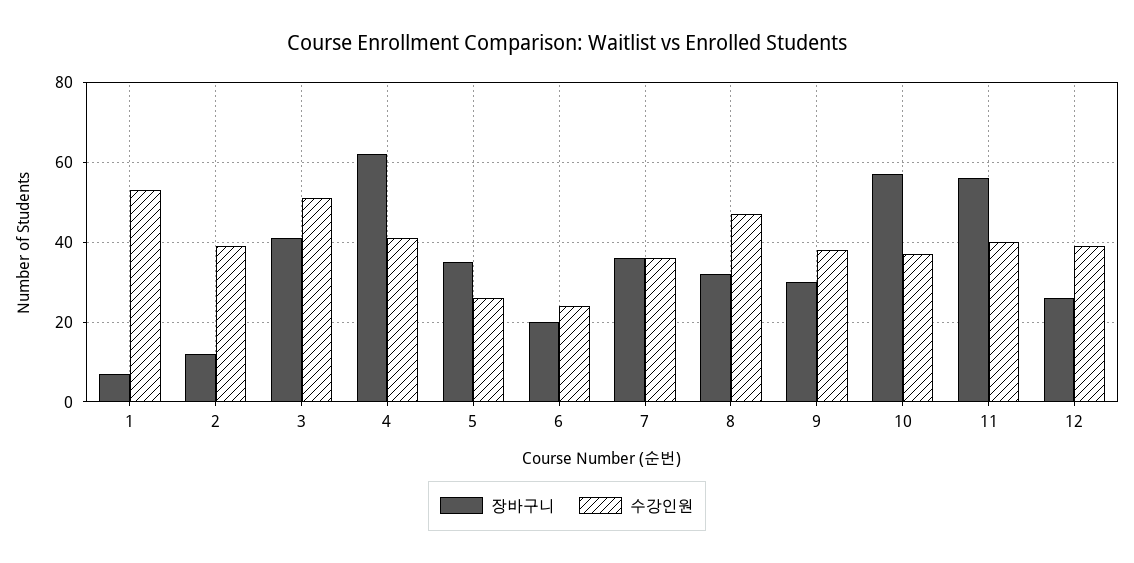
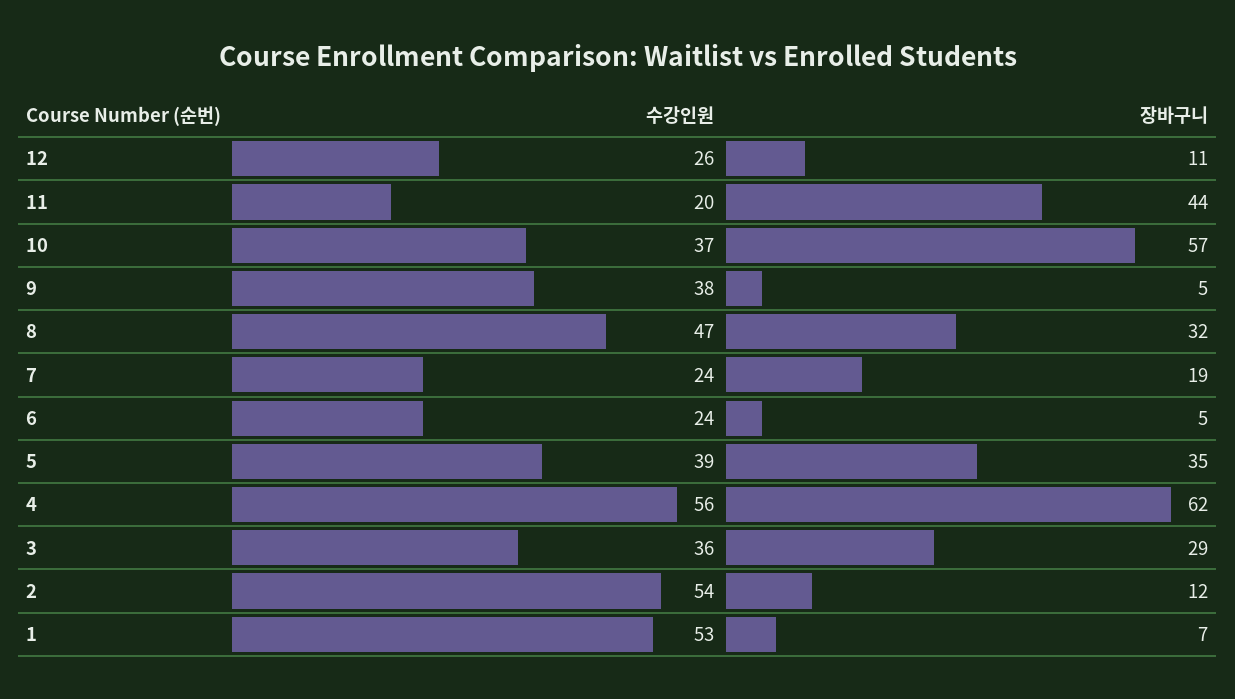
  {
    "장바구니": {
      "1": 7,
      "2": 12,
-     "3": 40,
+     "3": 29,
      "4": 62,
      "5": 35,
-     "6": 20,
+     "6": 5,
-     "7": 35,
+     "7": 19,
      "8": 32,
-     "9": 30,
+     "9": 5,
      "10": 57,
-     "11": 55,
+     "11": 44,
-     "12": 25
+     "12": 11
    },
    "수강인원": {
      "1": 53,
-     "2": 40,
+     "2": 54,
-     "3": 50,
+     "3": 36,
-     "4": 40,
+     "4": 56,
-     "5": 25,
+     "5": 39,
      "6": 24,
-     "7": 35,
+     "7": 24,
      "8": 47,
      "9": 38,
      "10": 37,
-     "11": 40,
+     "11": 20,
-     "12": 40
+     "12": 26
    }
  }

